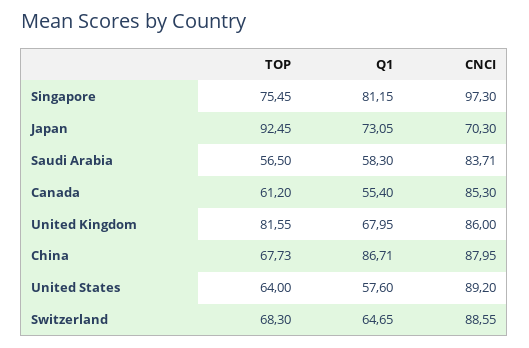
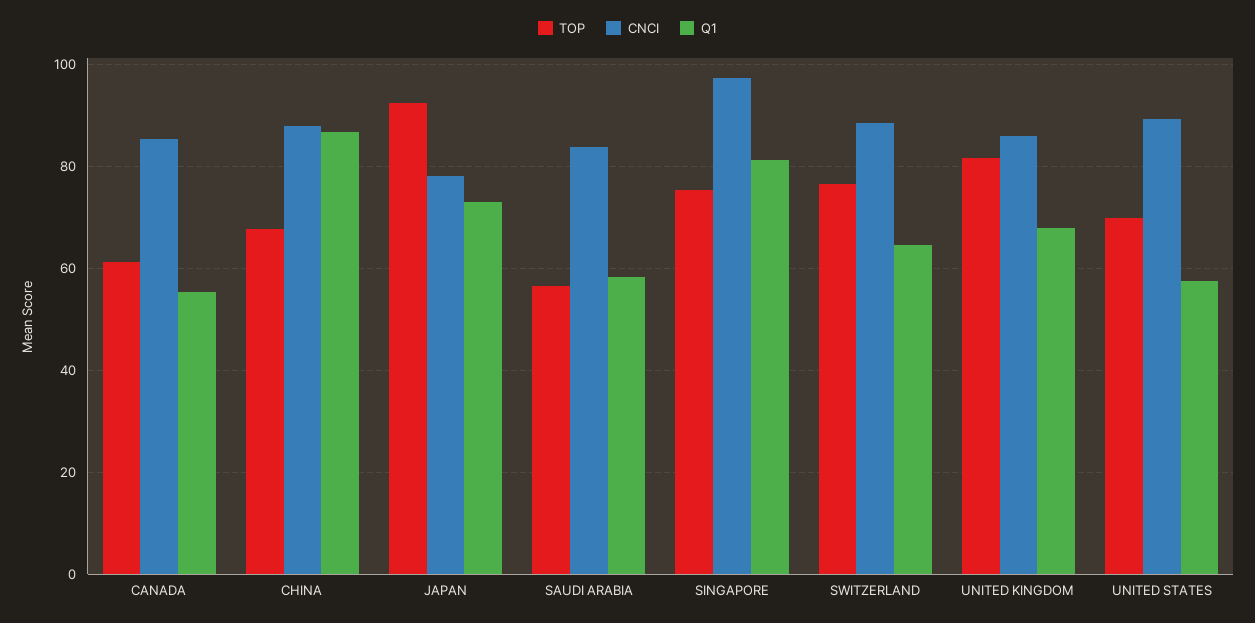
  {
    "TOP": {
      "Singapore": 75.45,
      "Japan": 92.45,
      "Saudi Arabia": 56.5,
      "Canada": 61.2,
      "United Kingdom": 81.55,
      "China": 67.73,
-     "United States": 64,
+     "United States": 70,
-     "Switzerland": 68.3
+     "Switzerland": 76
    },
    "Q1": {
      "Singapore": 81.15,
      "Japan": 73.05,
      "Saudi Arabia": 58.3,
      "Canada": 55.4,
      "United Kingdom": 67.95,
      "China": 86.71,
      "United States": 57.6,
      "Switzerland": 64.65
    },
    "CNCI": {
      "Singapore": 97.3,
-     "Japan": 70.3,
+     "Japan": 78,
      "Saudi Arabia": 83.71,
      "Canada": 85.3,
      "United Kingdom": 86,
      "China": 87.95,
      "United States": 89.2,
      "Switzerland": 88.55
    }
  }

